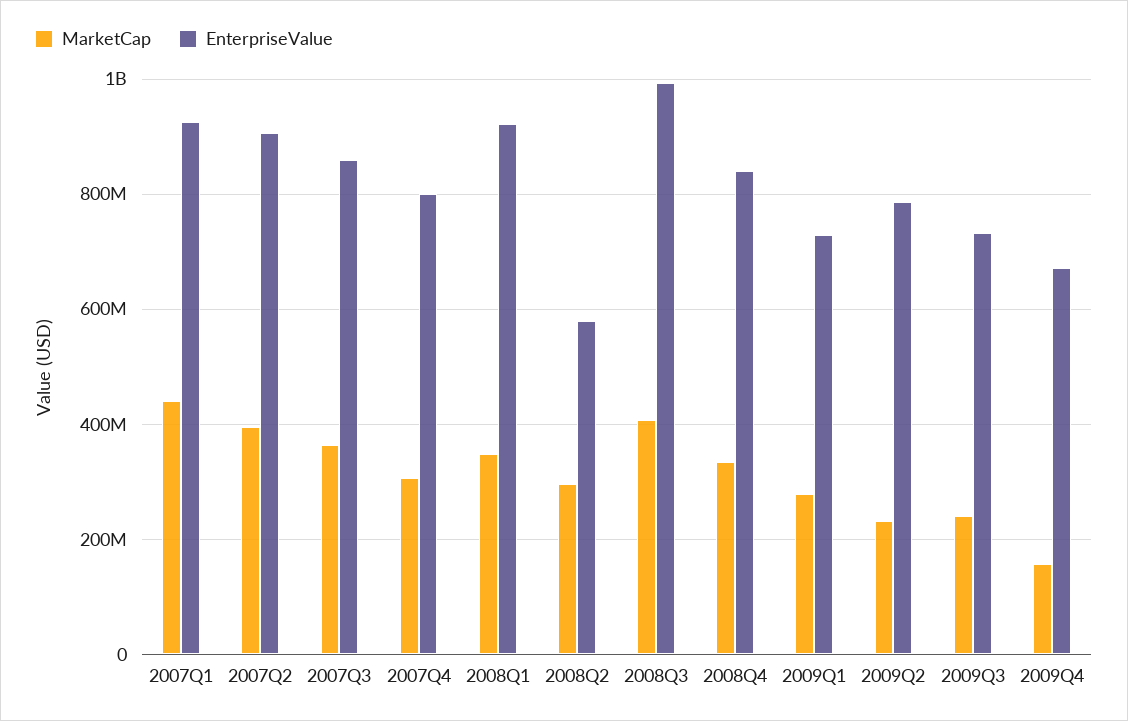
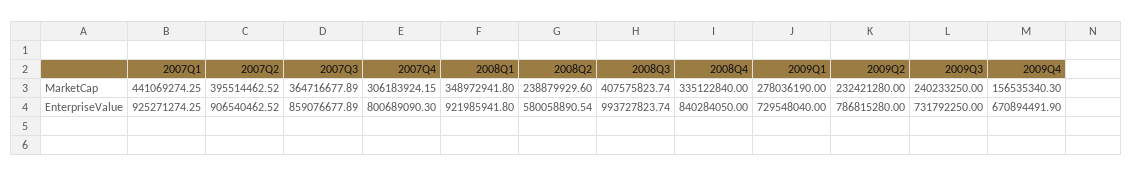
  {
    "MarketCap": {
      "2007Q1": 441069274.25,
      "2007Q2": 395514462.52,
      "2007Q3": 364716677.89,
      "2007Q4": 306183924.15,
      "2008Q1": 348972941.8,
-     "2008Q2": 300000000,
+     "2008Q2": 238879929.6,
      "2008Q3": 407575823.74,
      "2008Q4": 335122840,
      "2009Q1": 278036190,
      "2009Q2": 232421280,
      "2009Q3": 240233250,
      "2009Q4": 156535340.3
    },
    "EnterpriseValue": {
      "2007Q1": 925271274.25,
      "2007Q2": 906540462.52,
      "2007Q3": 859076677.89,
      "2007Q4": 800689090.3,
      "2008Q1": 921985941.8,
      "2008Q2": 580058890.54,
      "2008Q3": 993727823.74,
      "2008Q4": 840284050,
      "2009Q1": 729548040,
      "2009Q2": 786815280,
      "2009Q3": 731792250,
      "2009Q4": 670894491.9
    }
  }

